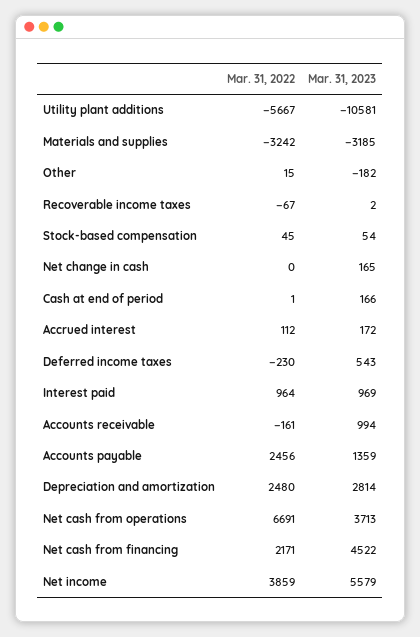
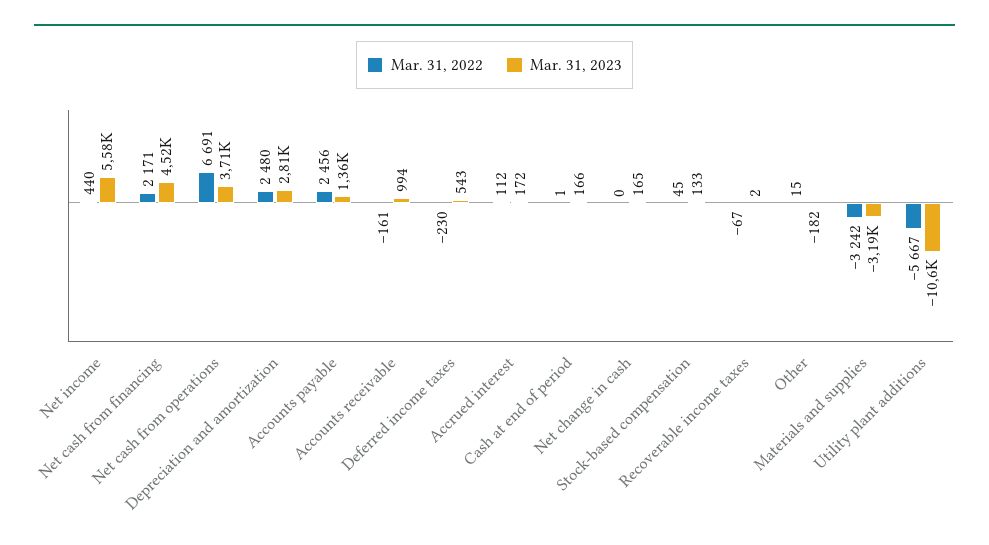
  {
    "Mar. 31, 2022": {
      "Utility plant additions": -5667,
      "Materials and supplies": -3242,
      "Other": 15,
      "Recoverable income taxes": -67,
      "Stock-based compensation": 45,
      "Net change in cash": 0,
      "Cash at end of period": 1,
      "Accrued interest": 112,
      "Deferred income taxes": -230,
-     "Interest paid": 964,
      "Accounts receivable": -161,
      "Accounts payable": 2456,
      "Depreciation and amortization": 2480,
      "Net cash from operations": 6691,
      "Net cash from financing": 2171,
-     "Net income": 3859
+     "Net income": 440
    },
    "Mar. 31, 2023": {
      "Utility plant additions": -10581,
      "Materials and supplies": -3185,
      "Other": -182,
      "Recoverable income taxes": 2,
-     "Stock-based compensation": 54,
+     "Stock-based compensation": 133,
      "Net change in cash": 165,
      "Cash at end of period": 166,
      "Accrued interest": 172,
      "Deferred income taxes": 543,
-     "Interest paid": 969,
      "Accounts receivable": 994,
      "Accounts payable": 1359,
      "Depreciation and amortization": 2814,
      "Net cash from operations": 3713,
      "Net cash from financing": 4522,
      "Net income": 5579
    }
  }

